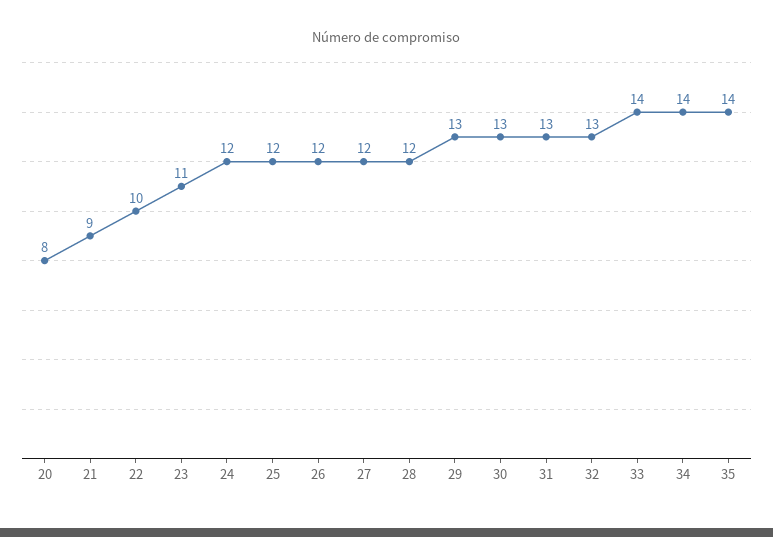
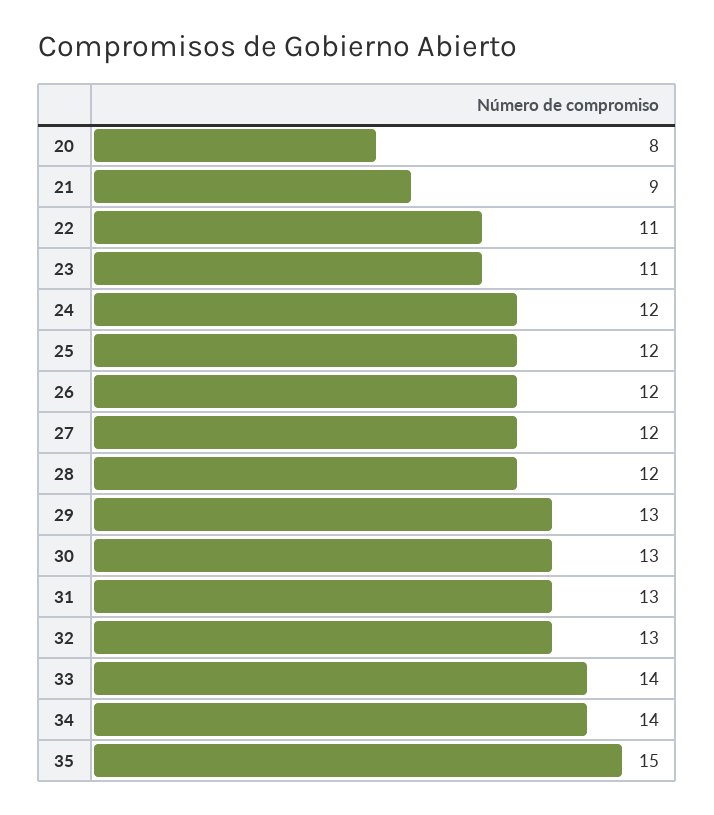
  {
    "20": 8,
    "21": 9,
-   "22": 10,
+   "22": 11,
    "23": 11,
    "24": 12,
    "25": 12,
    "26": 12,
    "27": 12,
    "28": 12,
    "29": 13,
    "30": 13,
    "31": 13,
    "32": 13,
    "33": 14,
    "34": 14,
-   "35": 14
+   "35": 15
  }

